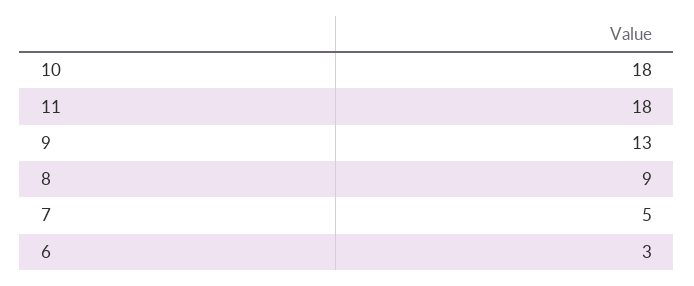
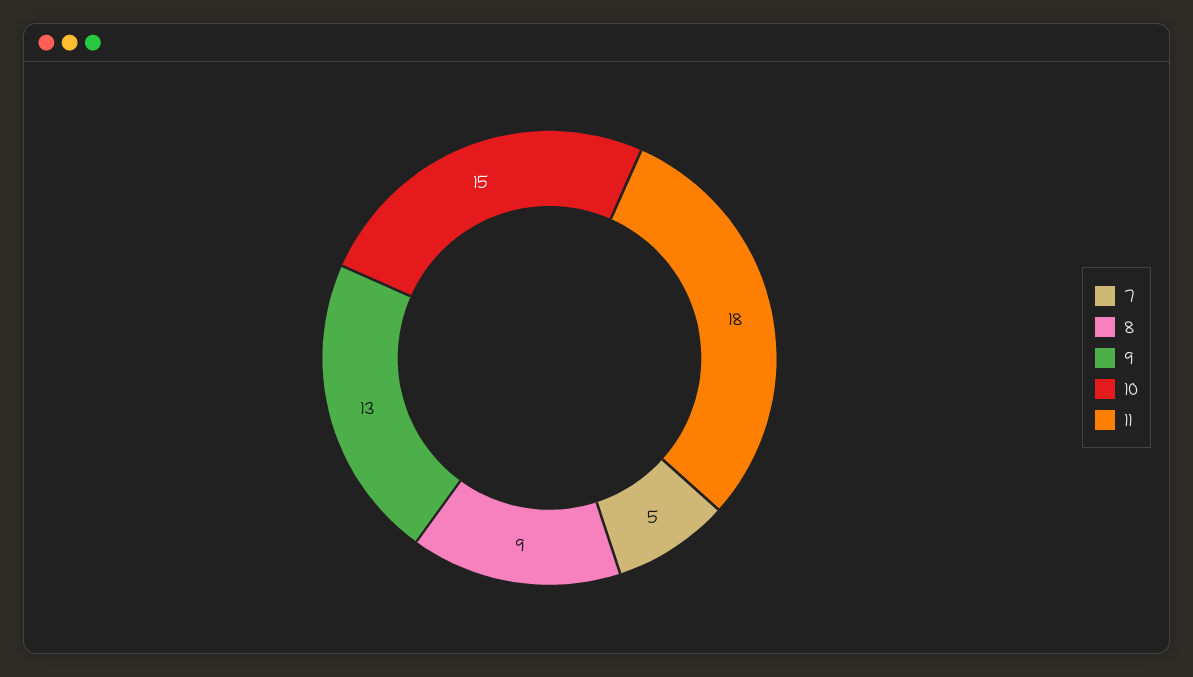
  {
-   "10": 18,
+   "10": 15,
    "11": 18,
    "9": 13,
    "8": 9,
-   "7": 5,
+   "7": 5
-   "6": 3
  }

